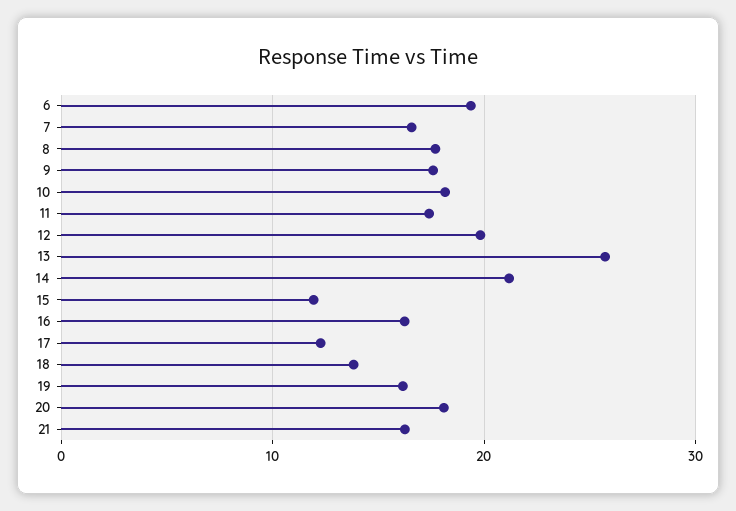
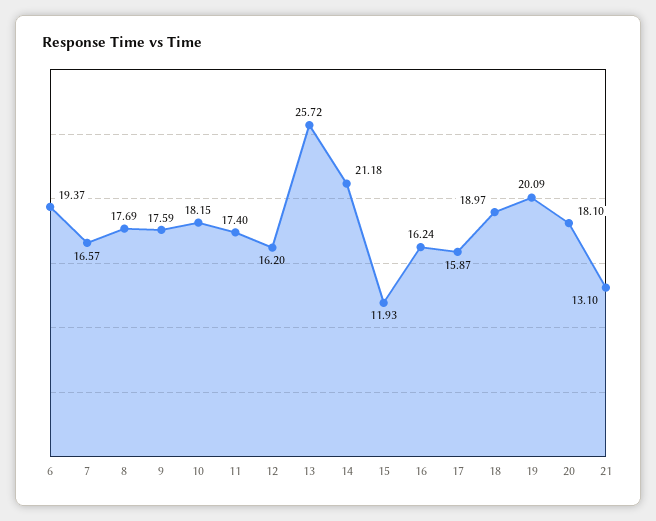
  {
    "6": 19.37,
    "7": 16.57,
    "8": 17.69,
    "9": 17.59,
    "10": 18.15,
    "11": 17.4,
-   "12": 20,
+   "12": 16.2,
    "13": 25.72,
    "14": 21.18,
    "15": 11.93,
    "16": 16.24,
-   "17": 12,
+   "17": 15.87,
-   "18": 14,
+   "18": 18.97,
-   "19": 16,
+   "19": 20.09,
    "20": 18.1,
-   "21": 16
+   "21": 13.1
  }

